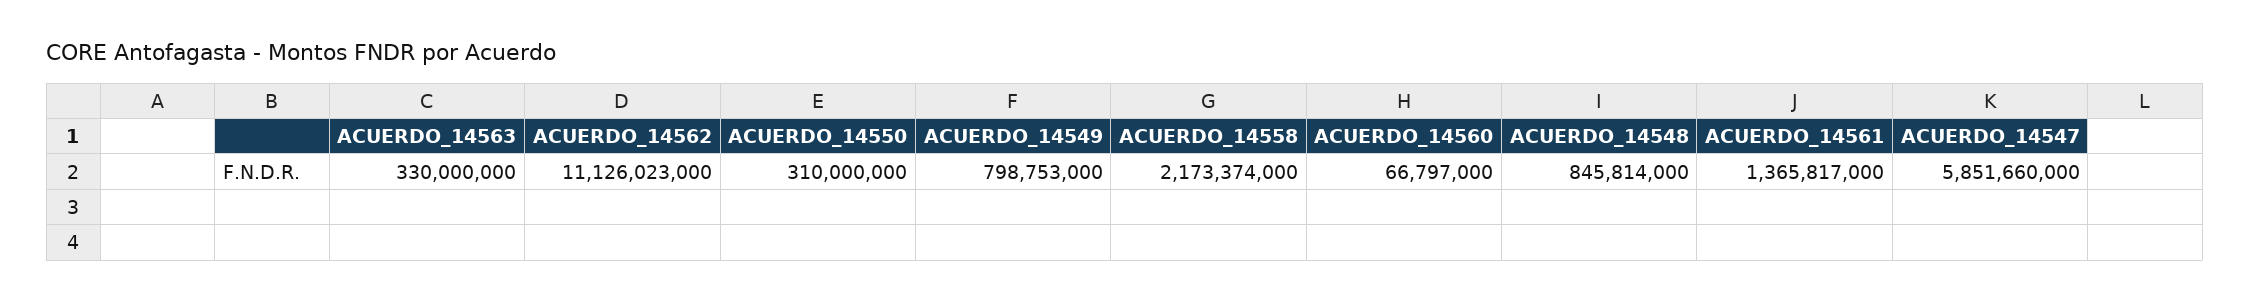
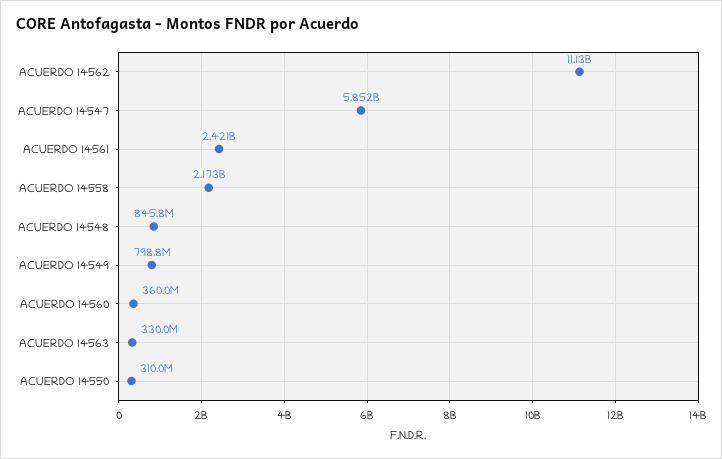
  {
    "ACUERDO_14563": 330000000,
    "ACUERDO_14562": 11126023000,
    "ACUERDO_14550": 310000000,
    "ACUERDO_14549": 798753000,
    "ACUERDO_14558": 2173374000,
-   "ACUERDO_14560": 66797000,
+   "ACUERDO_14560": 360000000,
    "ACUERDO_14548": 845814000,
-   "ACUERDO_14561": 1365817000,
+   "ACUERDO_14561": 2421000000,
    "ACUERDO_14547": 5851660000
  }

